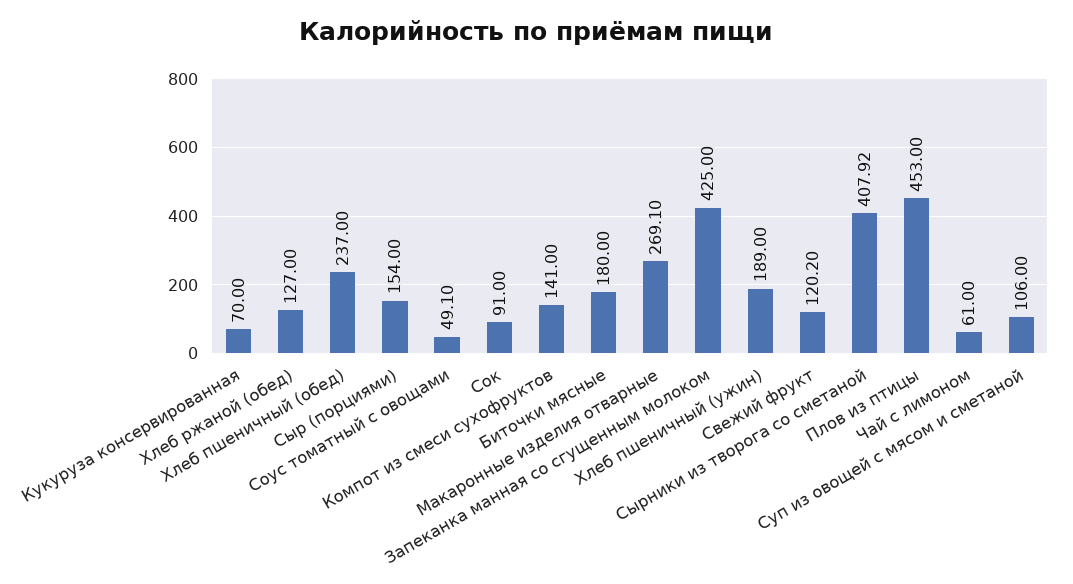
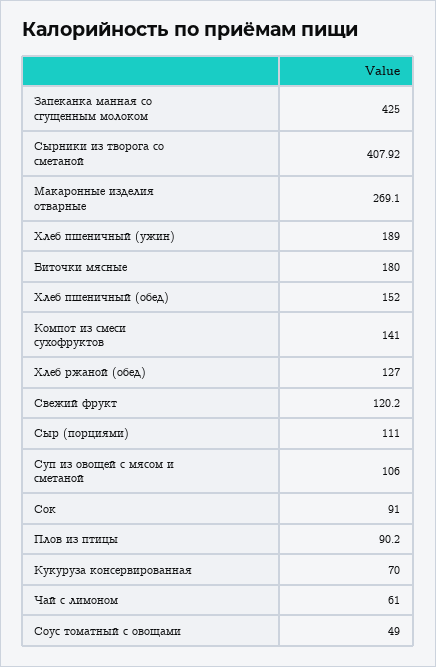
  {
    "Кукуруза консервированная": 70,
    "Хлеб ржаной (обед)": 127,
-   "Хлеб пшеничный (обед)": 237,
+   "Хлеб пшеничный (обед)": 152,
-   "Сыр (порциями)": 154,
+   "Сыр (порциями)": 111,
-   "Соус томатный с овощами": 49.1,
+   "Соус томатный с овощами": 49,
    "Сок": 91,
    "Компот из смеси сухофруктов": 141,
    "Биточки мясные": 180,
    "Макаронные изделия отварные": 269.1,
    "Запеканка манная со сгущенным молоком": 425,
    "Хлеб пшеничный (ужин)": 189,
    "Свежий фрукт": 120.2,
    "Сырники из творога со сметаной": 407.92,
-   "Плов из птицы": 453,
+   "Плов из птицы": 90.2,
    "Чай с лимоном": 61,
    "Суп из овощей с мясом и сметаной": 106
  }

